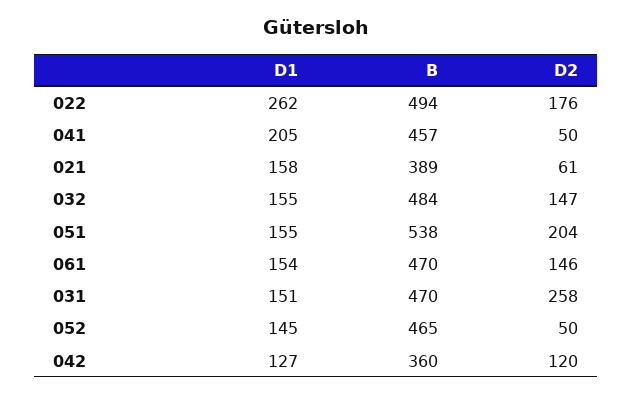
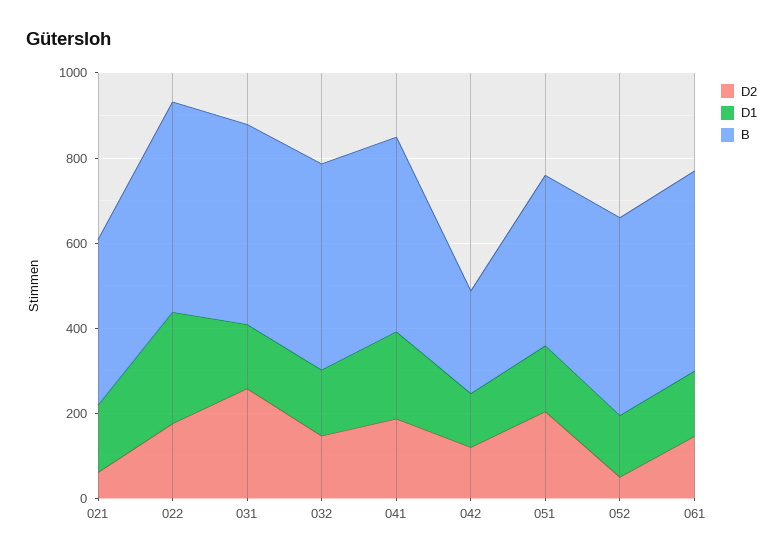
  {
    "D1": {
      "022": 262,
      "041": 205,
      "021": 158,
      "032": 155,
      "051": 155,
      "061": 154,
      "031": 151,
      "052": 145,
      "042": 127
    },
    "B": {
      "022": 494,
      "041": 457,
      "021": 389,
      "032": 484,
-     "051": 538,
+     "051": 400,
      "061": 470,
      "031": 470,
      "052": 465,
-     "042": 360
+     "042": 250
    },
    "D2": {
      "022": 176,
-     "041": 50,
+     "041": 200,
      "021": 61,
      "032": 147,
      "051": 204,
      "061": 146,
      "031": 258,
      "052": 50,
      "042": 120
    }
  }

